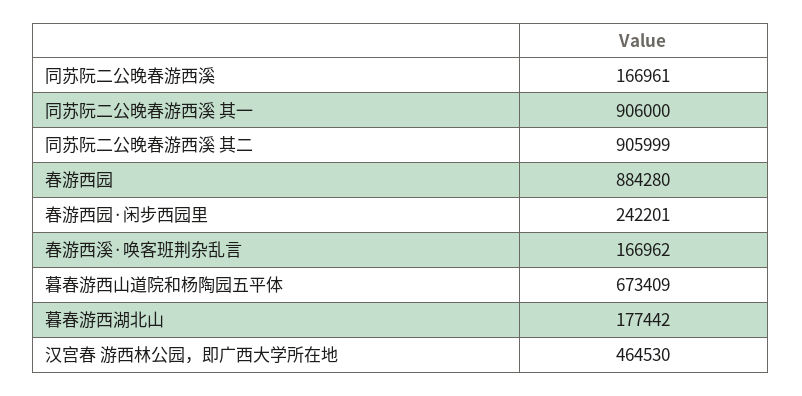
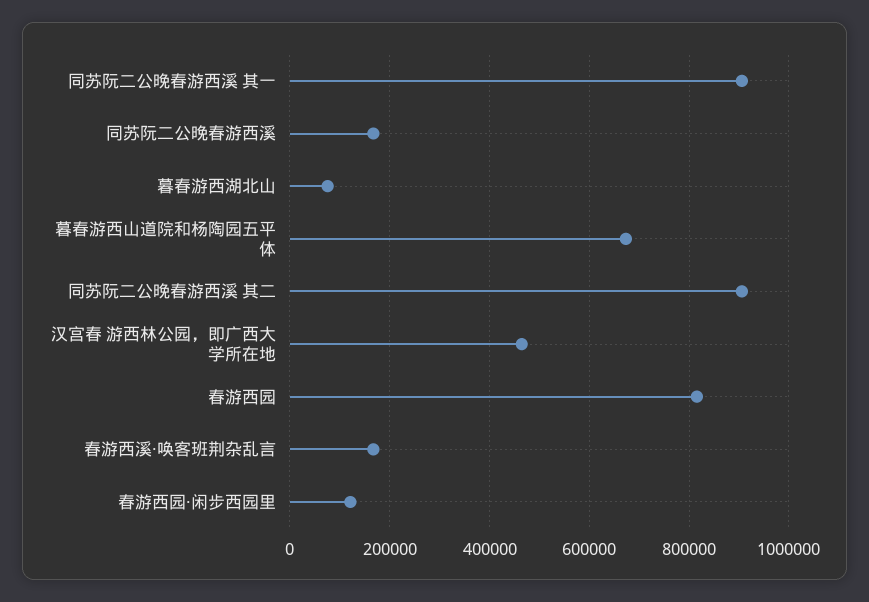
  {
    "同苏阮二公晚春游西溪": 166961,
    "同苏阮二公晚春游西溪 其一": 906000,
    "同苏阮二公晚春游西溪 其二": 905999,
-   "春游西园": 884280,
+   "春游西园": 820000,
-   "春游西园·闲步西园里": 242201,
+   "春游西园·闲步西园里": 120000,
    "春游西溪·唤客班荆杂乱言": 166962,
    "暮春游西山道院和杨陶园五平体": 673409,
-   "暮春游西湖北山": 177442,
+   "暮春游西湖北山": 80000,
    "汉宫春 游西林公园，即广西大学所在地": 464530
  }

